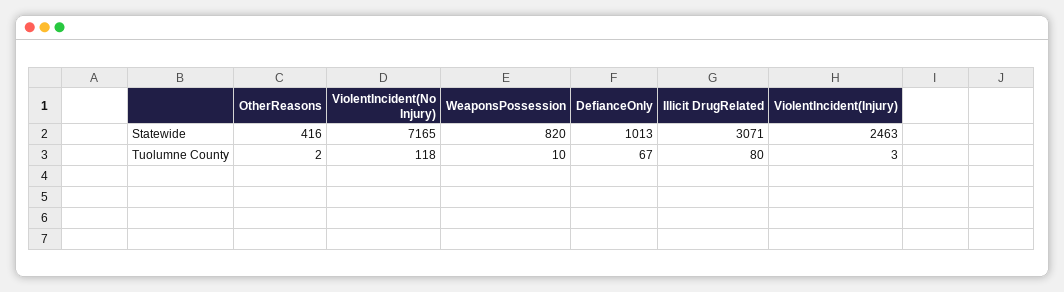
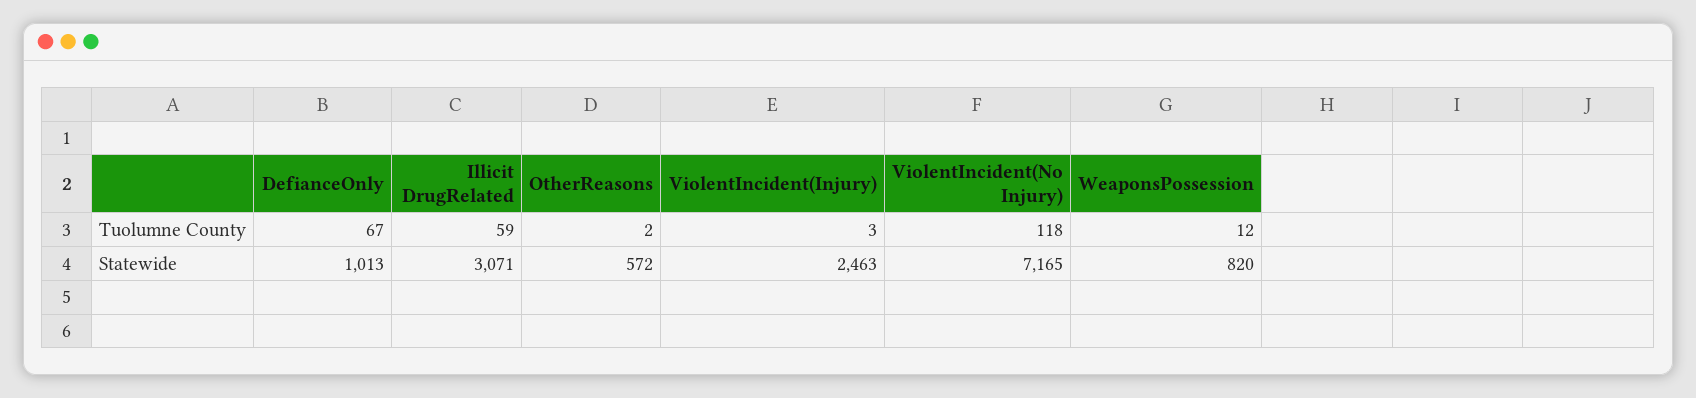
  {
    "OtherReasons": {
-     "Statewide": 416,
+     "Statewide": 572,
      "Tuolumne County": 2
    },
    "ViolentIncident(No Injury)": {
      "Statewide": 7165,
      "Tuolumne County": 118
    },
    "WeaponsPossession": {
      "Statewide": 820,
-     "Tuolumne County": 10
+     "Tuolumne County": 12
    },
    "DefianceOnly": {
      "Statewide": 1013,
      "Tuolumne County": 67
    },
    "Illicit DrugRelated": {
      "Statewide": 3071,
-     "Tuolumne County": 80
+     "Tuolumne County": 59
    },
    "ViolentIncident(Injury)": {
      "Statewide": 2463,
      "Tuolumne County": 3
    }
  }

